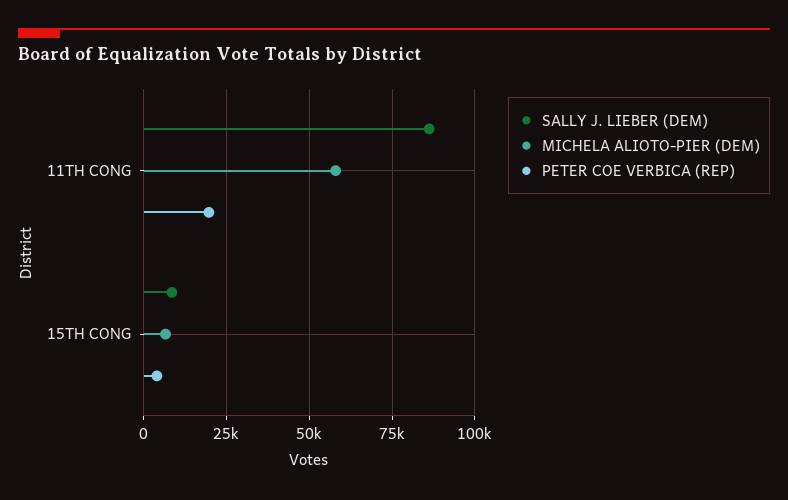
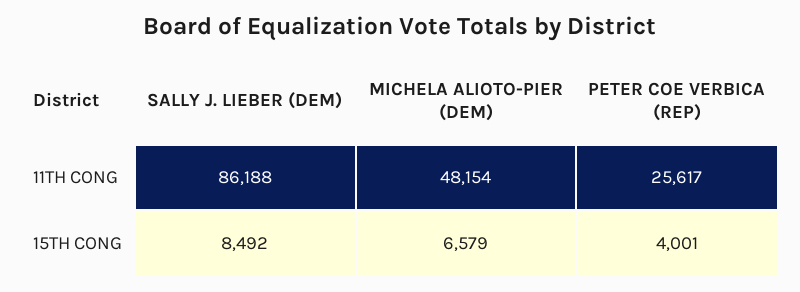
  {
    "SALLY J. LIEBER (DEM)": {
      "11TH CONG": 86188,
      "15TH CONG": 8492
    },
    "MICHELA ALIOTO-PIER (DEM)": {
-     "11TH CONG": 57500,
+     "11TH CONG": 48154,
      "15TH CONG": 6579
    },
    "PETER COE VERBICA (REP)": {
-     "11TH CONG": 20000,
+     "11TH CONG": 25617,
      "15TH CONG": 4001
    }
  }

